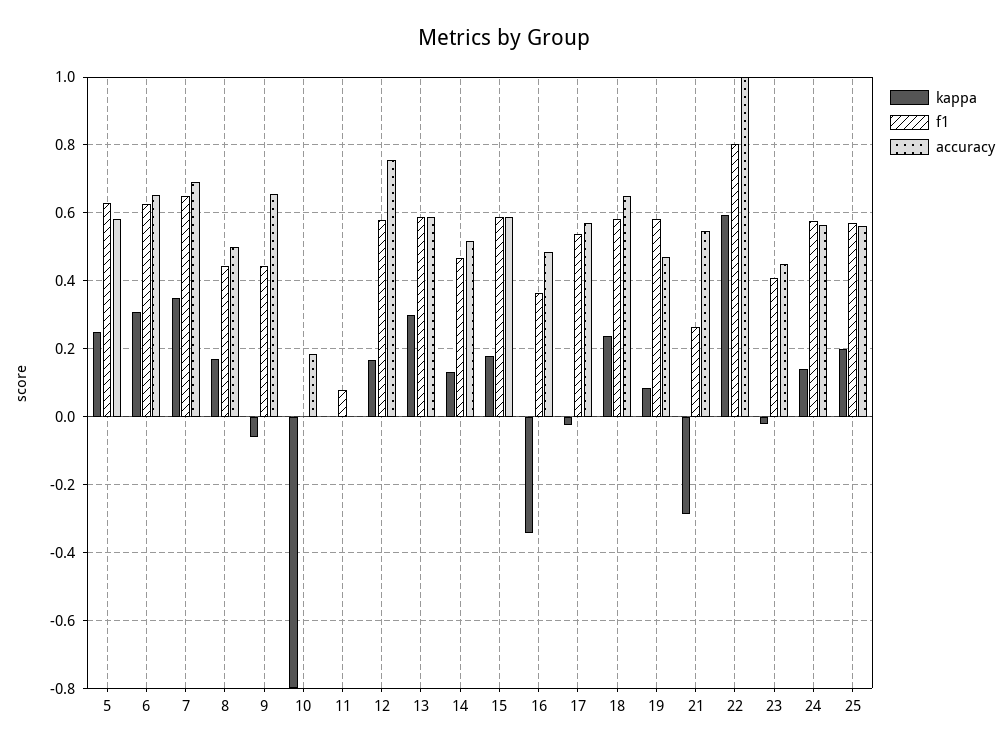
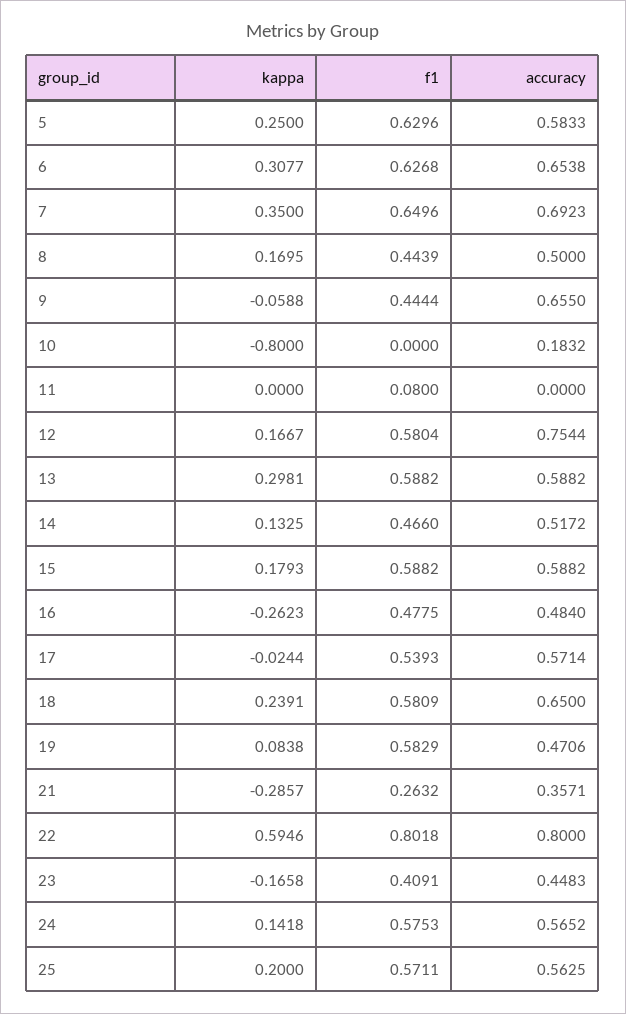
  {
    "kappa": {
      "5": 0.25,
      "6": 0.3077,
      "7": 0.35,
      "8": 0.1695,
      "9": -0.0588,
      "10": -0.8,
      "11": 0,
      "12": 0.1667,
      "13": 0.2981,
      "14": 0.1325,
      "15": 0.1793,
-     "16": -0.34,
+     "16": -0.2623,
      "17": -0.0244,
      "18": 0.2391,
      "19": 0.0838,
      "21": -0.2857,
      "22": 0.5946,
-     "23": -0.02,
+     "23": -0.1658,
      "24": 0.1418,
      "25": 0.2
    },
    "f1": {
      "5": 0.6296,
      "6": 0.6268,
      "7": 0.6496,
      "8": 0.4439,
      "9": 0.4444,
      "10": 0,
      "11": 0.08,
      "12": 0.5804,
      "13": 0.5882,
      "14": 0.466,
      "15": 0.5882,
-     "16": 0.36,
+     "16": 0.4775,
      "17": 0.5393,
      "18": 0.5809,
      "19": 0.5829,
      "21": 0.2632,
      "22": 0.8018,
      "23": 0.4091,
      "24": 0.5753,
      "25": 0.5711
    },
    "accuracy": {
      "5": 0.5833,
      "6": 0.6538,
      "7": 0.6923,
      "8": 0.5,
      "9": 0.655,
      "10": 0.1832,
      "11": 0,
      "12": 0.7544,
      "13": 0.5882,
      "14": 0.5172,
      "15": 0.5882,
      "16": 0.484,
      "17": 0.5714,
      "18": 0.65,
      "19": 0.4706,
-     "21": 0.54,
+     "21": 0.3571,
-     "22": 1,
+     "22": 0.8,
      "23": 0.4483,
      "24": 0.5652,
      "25": 0.5625
    }
  }

